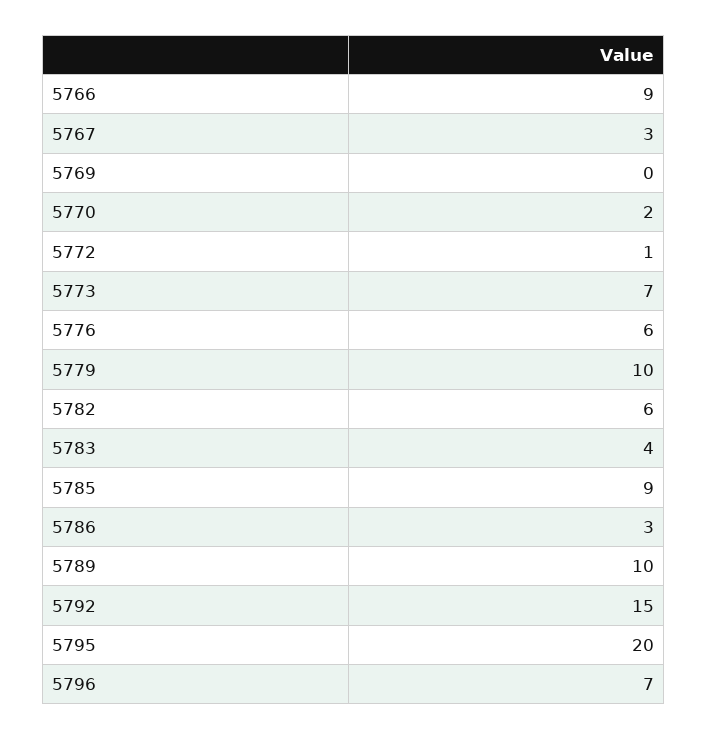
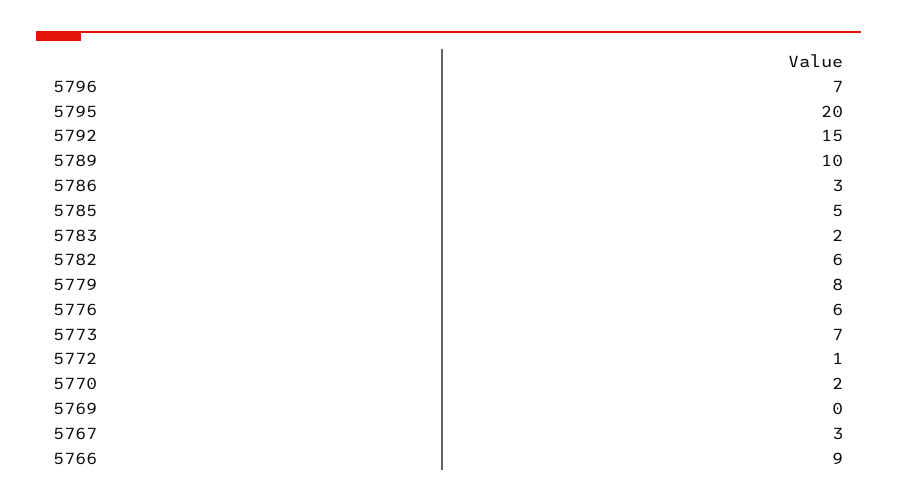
  {
    "5766": 9,
    "5767": 3,
    "5769": 0,
    "5770": 2,
    "5772": 1,
    "5773": 7,
    "5776": 6,
-   "5779": 10,
+   "5779": 8,
    "5782": 6,
-   "5783": 4,
+   "5783": 2,
-   "5785": 9,
+   "5785": 5,
    "5786": 3,
    "5789": 10,
    "5792": 15,
    "5795": 20,
    "5796": 7
  }

